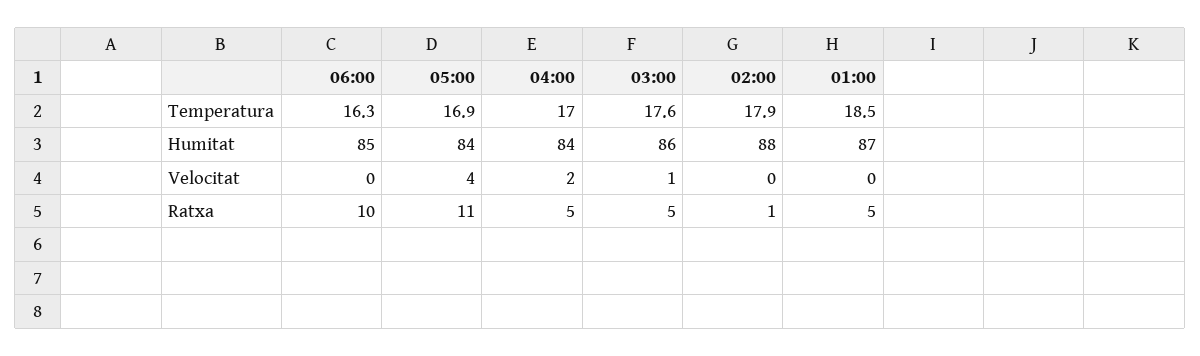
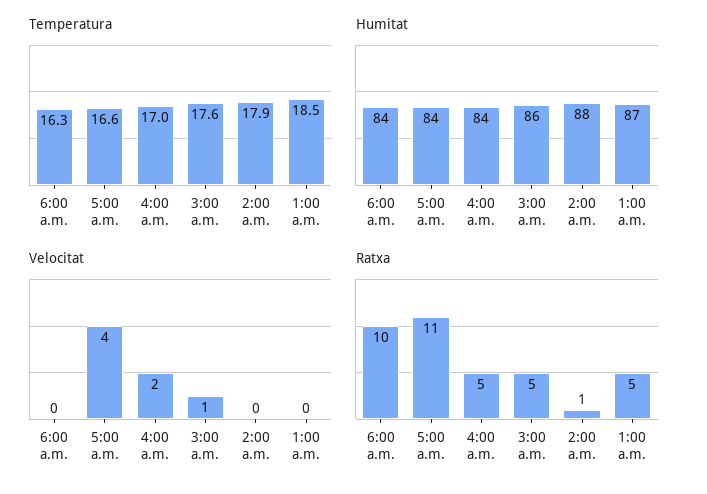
  {
    "Temperatura": {
      "06:00": 16.3,
-     "05:00": 16.9,
+     "05:00": 16.6,
      "04:00": 17,
      "03:00": 17.6,
      "02:00": 17.9,
      "01:00": 18.5
    },
    "Humitat": {
-     "06:00": 85,
+     "06:00": 84,
      "05:00": 84,
      "04:00": 84,
      "03:00": 86,
      "02:00": 88,
      "01:00": 87
    },
    "Velocitat": {
      "06:00": 0,
      "05:00": 4,
      "04:00": 2,
      "03:00": 1,
      "02:00": 0,
      "01:00": 0
    },
    "Ratxa": {
      "06:00": 10,
      "05:00": 11,
      "04:00": 5,
      "03:00": 5,
      "02:00": 1,
      "01:00": 5
    }
  }

